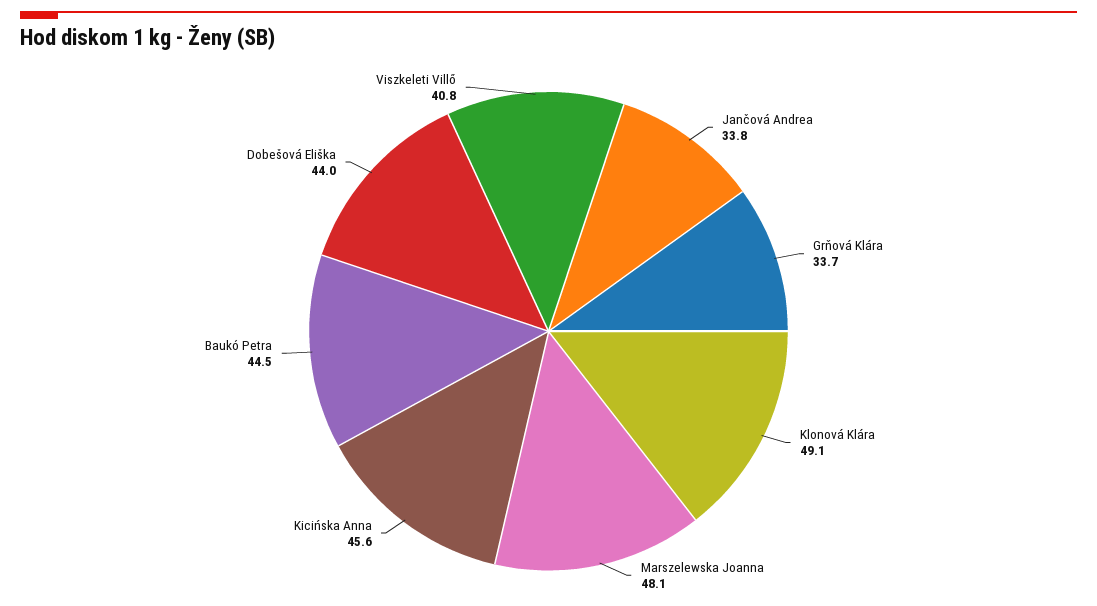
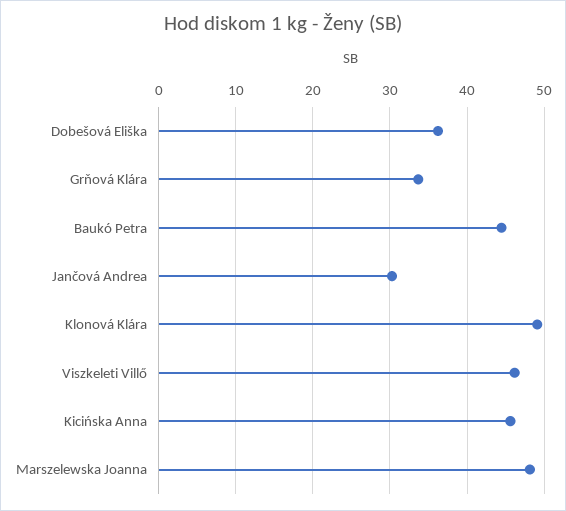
  {
-   "Jančová Andrea": 33.8,
+   "Jančová Andrea": 30,
    "Grňová Klára": 33.7,
    "Klonová Klára": 49.1,
    "Marszelewska Joanna": 48.1,
    "Kicińska Anna": 45.6,
    "Baukó Petra": 44.5,
-   "Dobešová Eliška": 44,
+   "Dobešová Eliška": 36,
-   "Viszkeleti Villő": 40.8
+   "Viszkeleti Villő": 46
  }

